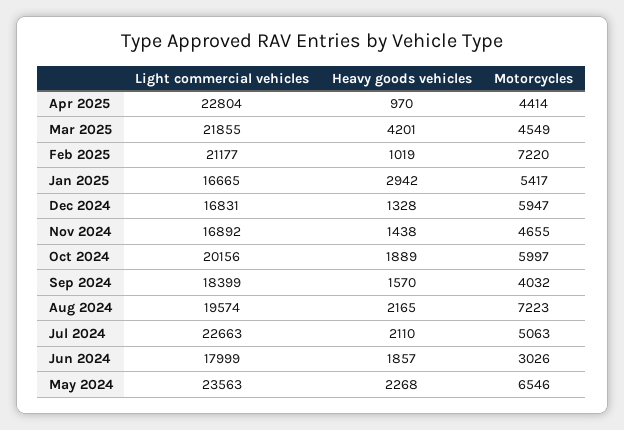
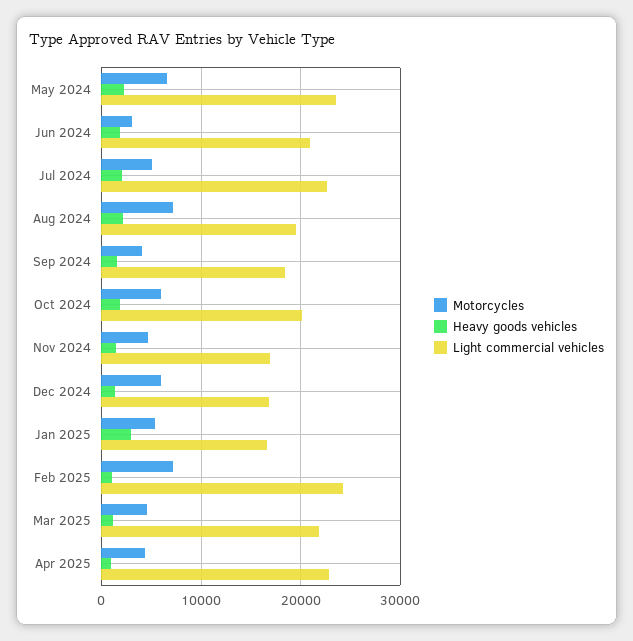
  {
    "Light commercial vehicles": {
      "Apr 2025": 22804,
      "Mar 2025": 21855,
-     "Feb 2025": 21177,
+     "Feb 2025": 24000,
      "Jan 2025": 16665,
      "Dec 2024": 16831,
      "Nov 2024": 16892,
      "Oct 2024": 20156,
      "Sep 2024": 18399,
      "Aug 2024": 19574,
      "Jul 2024": 22663,
-     "Jun 2024": 17999,
+     "Jun 2024": 21000,
      "May 2024": 23563
    },
    "Heavy goods vehicles": {
      "Apr 2025": 970,
-     "Mar 2025": 4201,
+     "Mar 2025": 1000,
      "Feb 2025": 1019,
      "Jan 2025": 2942,
      "Dec 2024": 1328,
      "Nov 2024": 1438,
      "Oct 2024": 1889,
      "Sep 2024": 1570,
      "Aug 2024": 2165,
      "Jul 2024": 2110,
      "Jun 2024": 1857,
      "May 2024": 2268
    },
    "Motorcycles": {
      "Apr 2025": 4414,
      "Mar 2025": 4549,
      "Feb 2025": 7220,
      "Jan 2025": 5417,
      "Dec 2024": 5947,
      "Nov 2024": 4655,
      "Oct 2024": 5997,
      "Sep 2024": 4032,
      "Aug 2024": 7223,
      "Jul 2024": 5063,
      "Jun 2024": 3026,
      "May 2024": 6546
    }
  }

